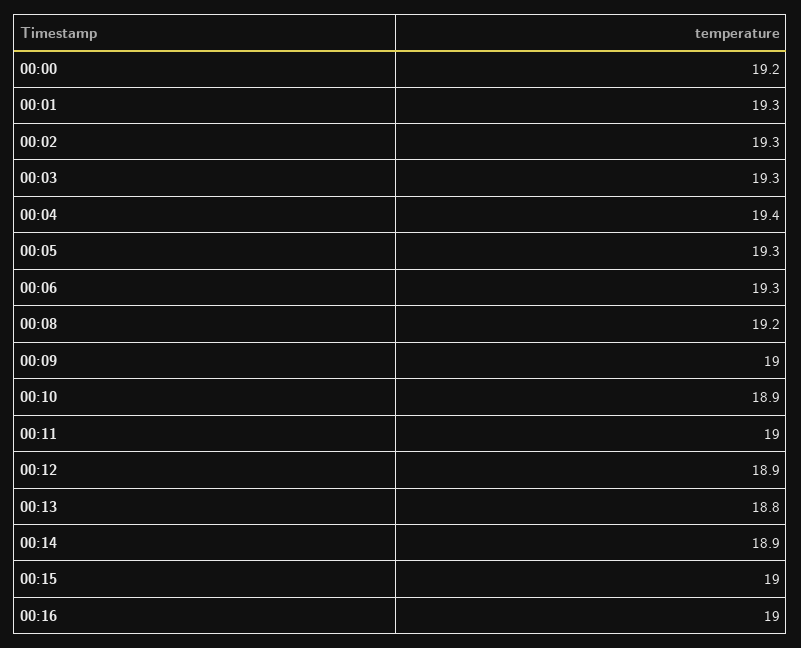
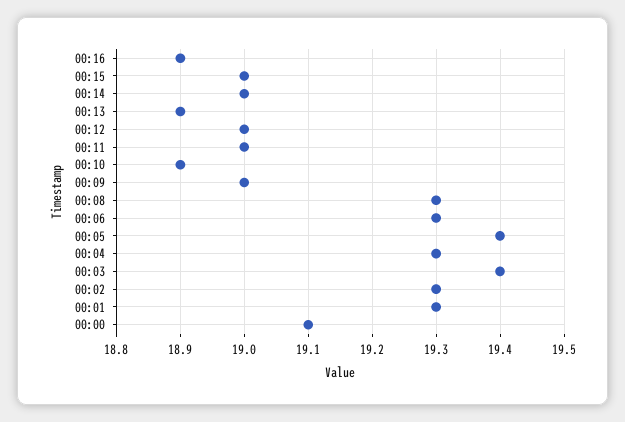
  {
-   "00:00": 19.2,
+   "00:00": 19.1,
    "00:01": 19.3,
    "00:02": 19.3,
-   "00:03": 19.3,
+   "00:03": 19.4,
-   "00:04": 19.4,
+   "00:04": 19.3,
-   "00:05": 19.3,
+   "00:05": 19.4,
    "00:06": 19.3,
-   "00:08": 19.2,
+   "00:08": 19.3,
    "00:09": 19,
    "00:10": 18.9,
    "00:11": 19,
-   "00:12": 18.9,
+   "00:12": 19,
-   "00:13": 18.8,
+   "00:13": 18.9,
-   "00:14": 18.9,
+   "00:14": 19,
    "00:15": 19,
-   "00:16": 19
+   "00:16": 18.9
  }

